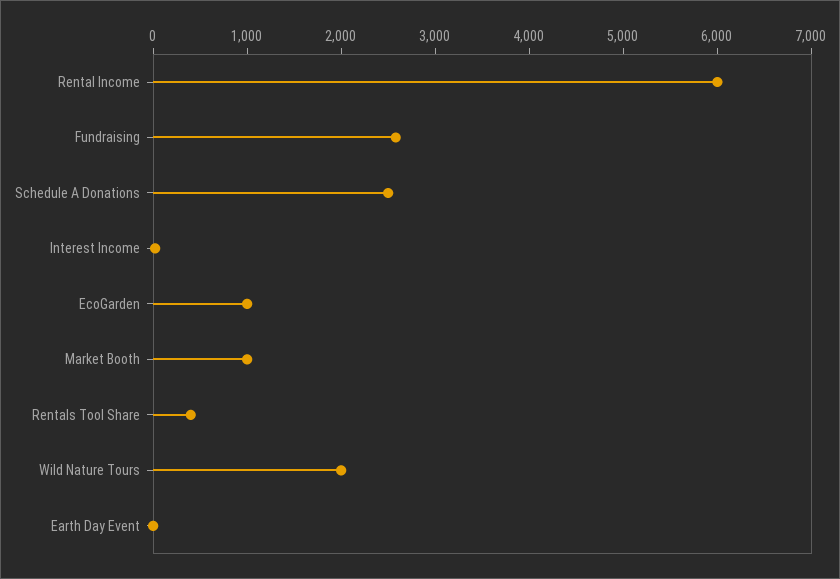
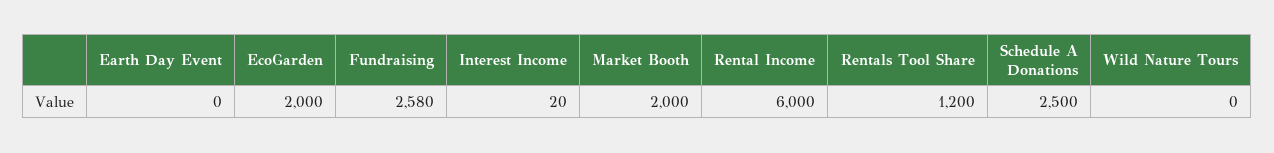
  {
    "Rental Income": 6000,
    "Fundraising": 2580,
    "Schedule A Donations": 2500,
    "Interest Income": 20,
-   "EcoGarden": 1000,
+   "EcoGarden": 2000,
-   "Market Booth": 1000,
+   "Market Booth": 2000,
-   "Rentals Tool Share": 400,
+   "Rentals Tool Share": 1200,
-   "Wild Nature Tours": 2000,
+   "Wild Nature Tours": 0,
    "Earth Day Event": 0
  }

